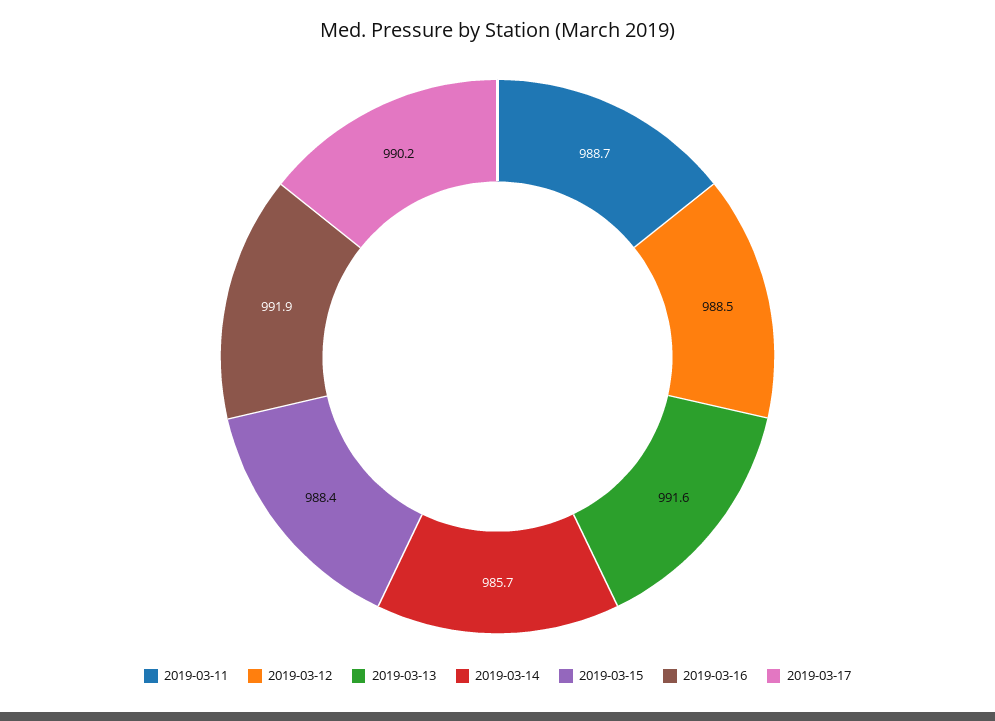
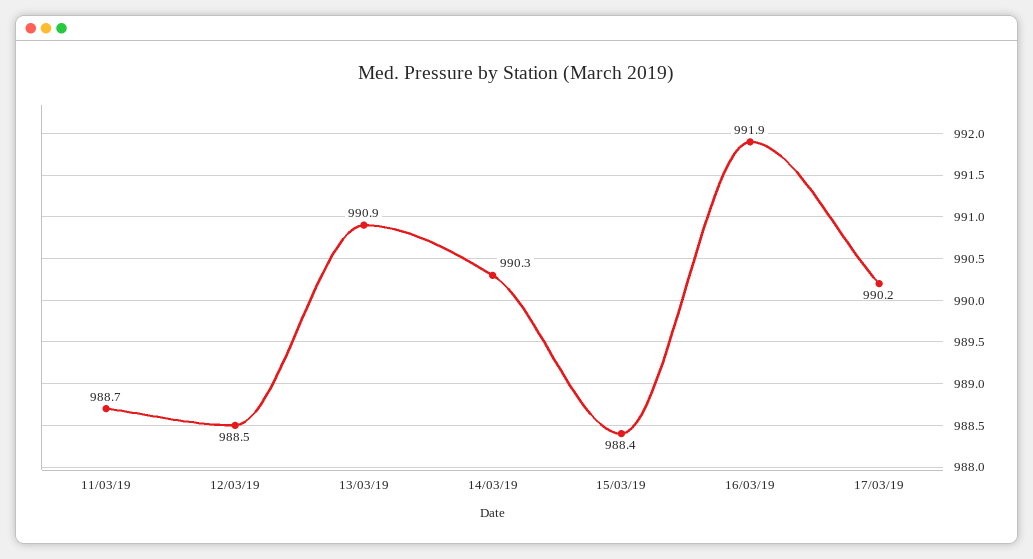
  {
    "2019-03-11": 988.7,
    "2019-03-12": 988.5,
-   "2019-03-13": 991.6,
+   "2019-03-13": 990.9,
-   "2019-03-14": 985.7,
+   "2019-03-14": 990.3,
    "2019-03-15": 988.4,
    "2019-03-16": 991.9,
    "2019-03-17": 990.2
  }

